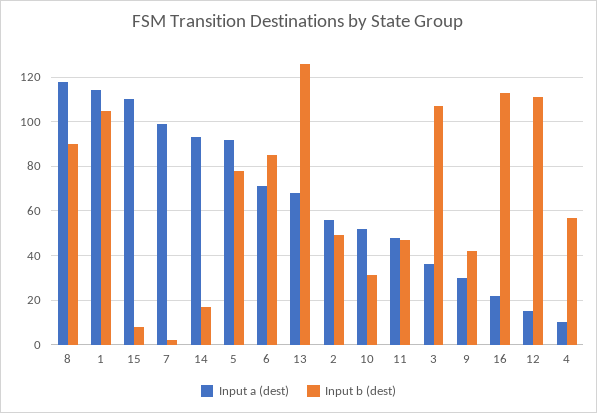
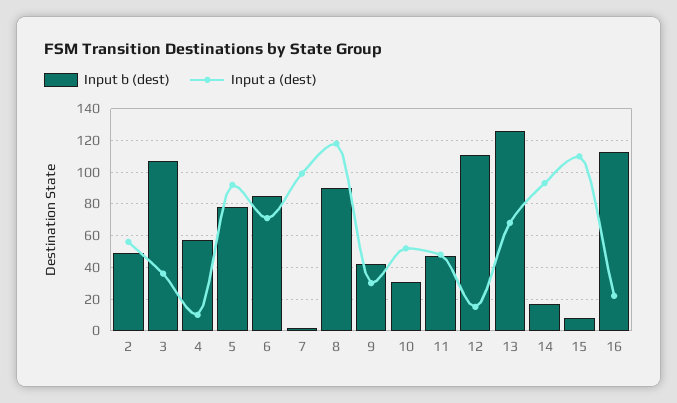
  {
    "Input a (dest)": {
      "8": 120,
-     "1": 115,
      "15": 110,
      "7": 100,
      "14": 95,
      "5": 90,
      "6": 70,
      "13": 70,
      "2": 55,
      "10": 50,
      "11": 50,
      "3": 35,
      "9": 30,
      "16": 20,
      "12": 15,
      "4": 10
    },
    "Input b (dest)": {
      "8": 90,
-     "1": 105,
      "15": 10,
      "7": 0,
      "14": 15,
      "5": 80,
      "6": 85,
      "13": 125,
      "2": 50,
      "10": 30,
      "11": 45,
      "3": 105,
      "9": 40,
      "16": 115,
      "12": 110,
      "4": 55
    }
  }

